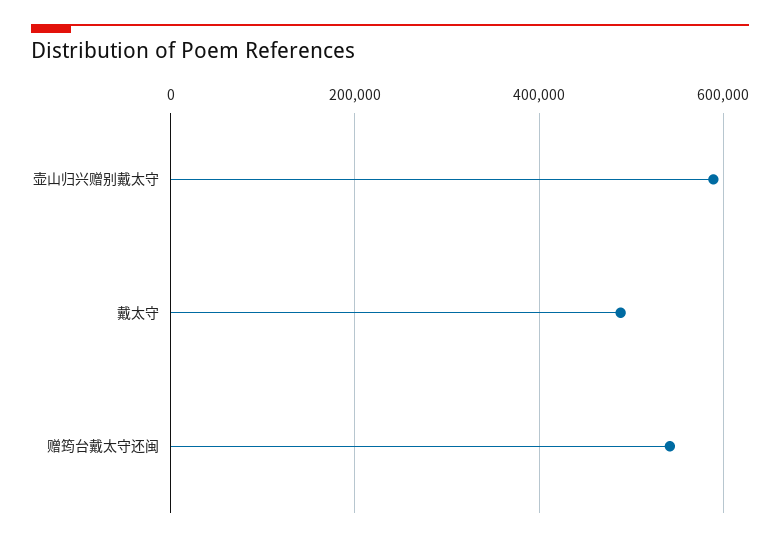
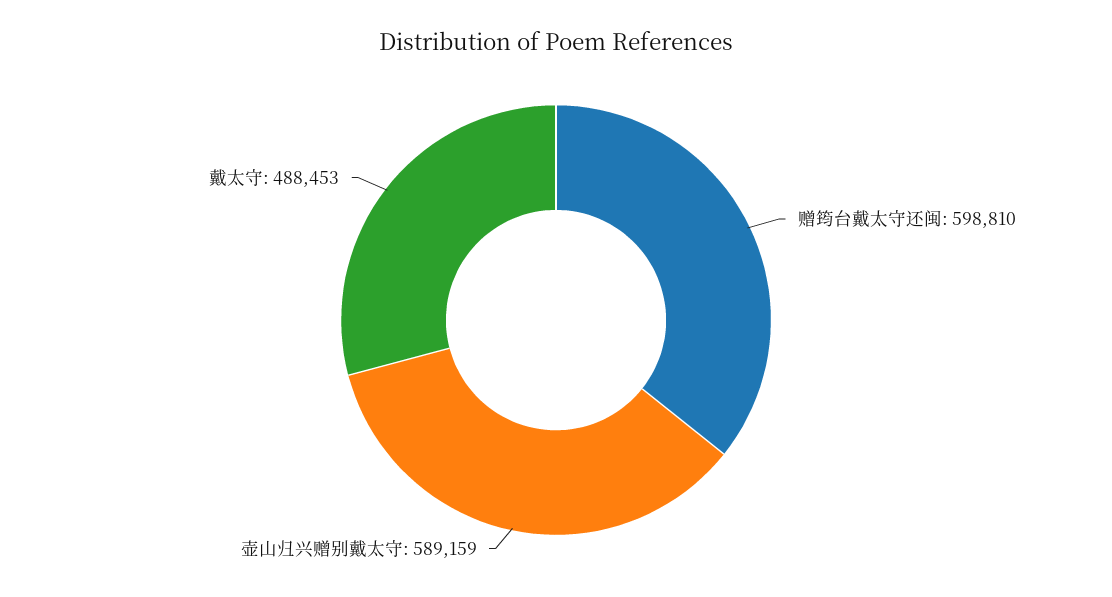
  {
    "壶山归兴赠别戴太守": 589159,
    "戴太守": 488453,
-   "赠筠台戴太守还闽": 540000
+   "赠筠台戴太守还闽": 598810
  }

